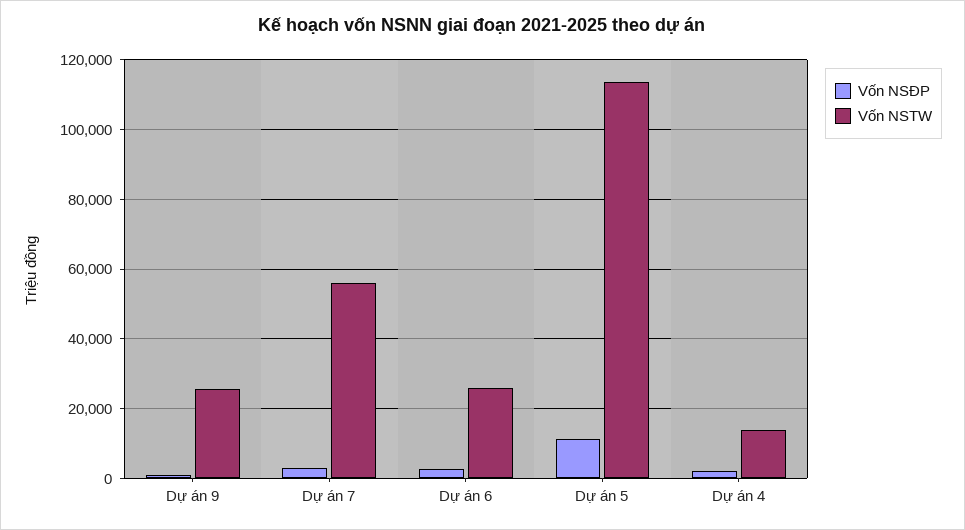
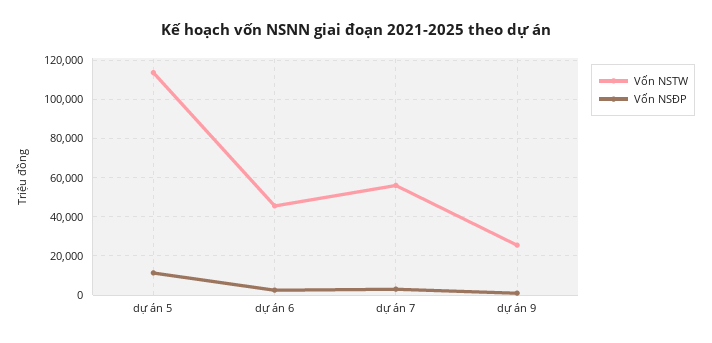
  {
    "Vốn NSĐP": {
      "Dự án 9": 0,
      "Dự án 7": 2000,
      "Dự án 6": 2000,
-     "Dự án 5": 12000,
+     "Dự án 5": 12000
-     "Dự án 4": 2000
    },
    "Vốn NSTW": {
      "Dự án 9": 26000,
      "Dự án 7": 56000,
-     "Dự án 6": 26000,
+     "Dự án 6": 45000,
-     "Dự án 5": 114000,
+     "Dự án 5": 114000
-     "Dự án 4": 14000
    }
  }

